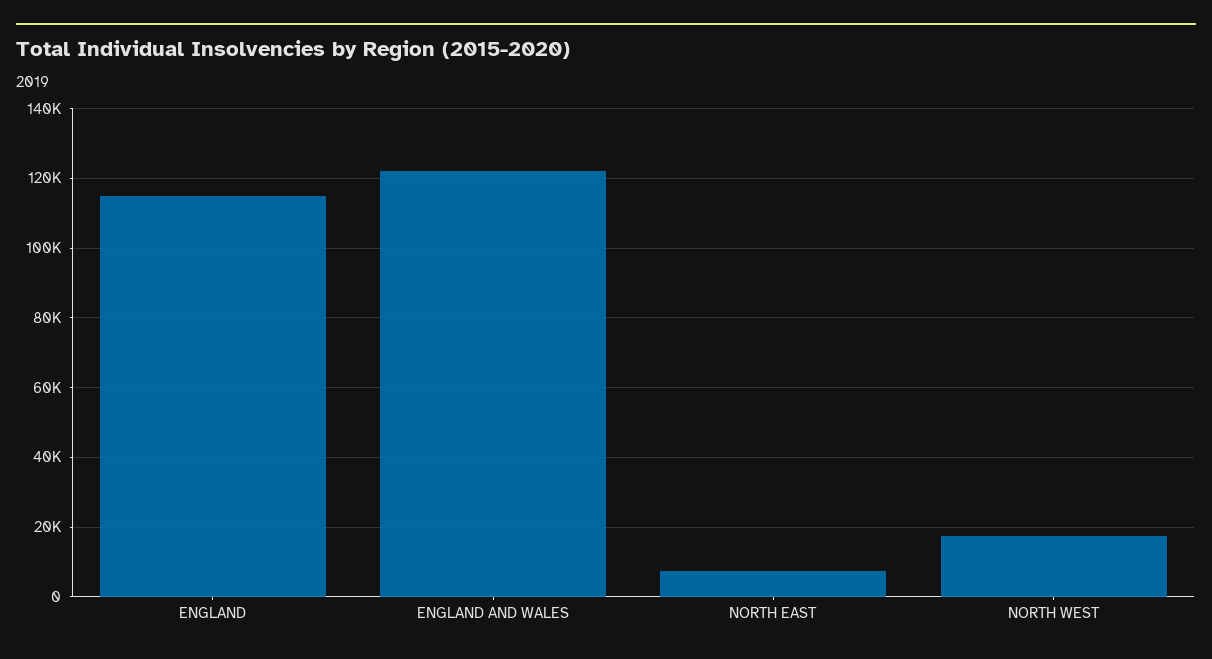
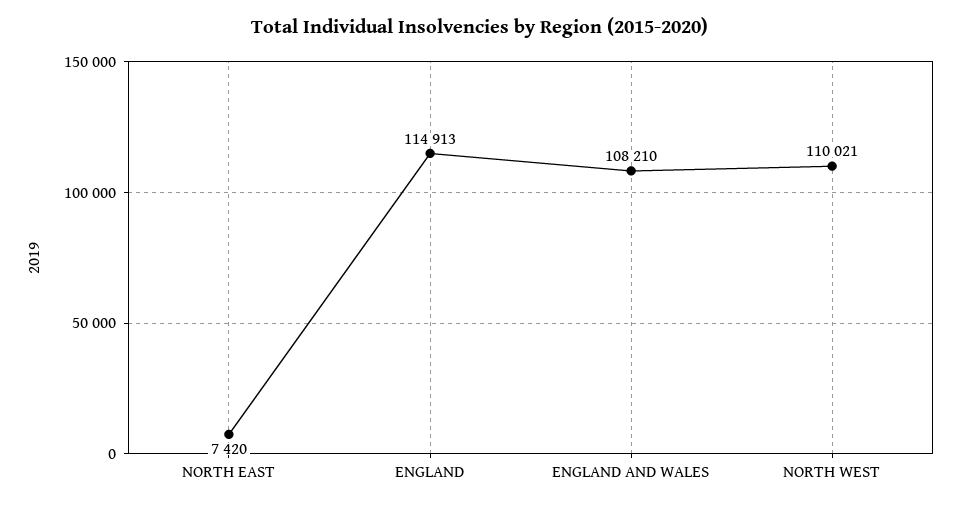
  {
    "ENGLAND": 114913,
-   "ENGLAND AND WALES": 122000,
+   "ENGLAND AND WALES": 108210,
    "NORTH EAST": 7420,
-   "NORTH WEST": 18000
+   "NORTH WEST": 110021
  }

